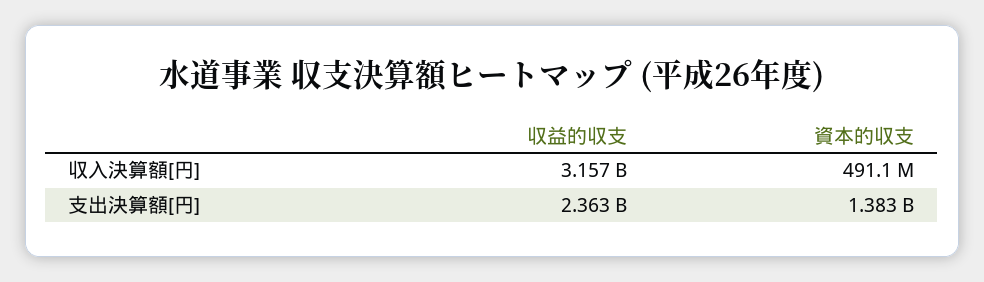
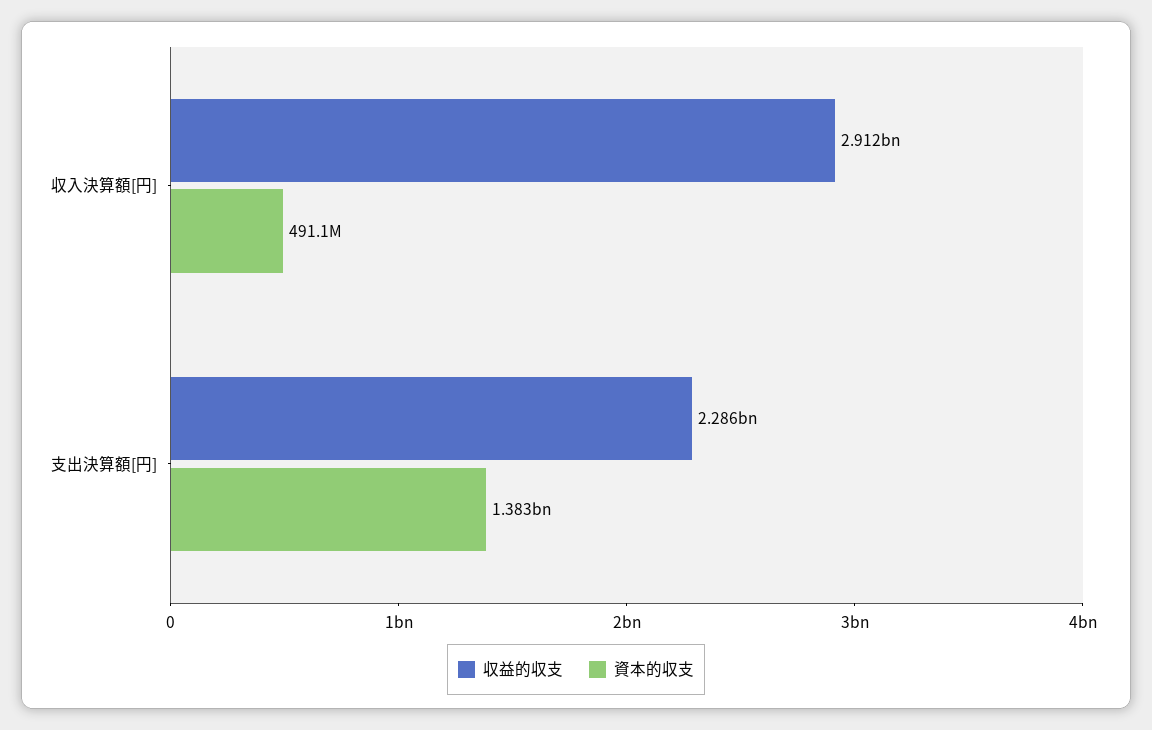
  {
    "収益的収支": {
-     "収入決算額[円]": 3157000000,
+     "収入決算額[円]": 2912000000,
-     "支出決算額[円]": 2363000000
+     "支出決算額[円]": 2286000000
    },
    "資本的収支": {
      "収入決算額[円]": 491100000,
      "支出決算額[円]": 1383000000
    }
  }

